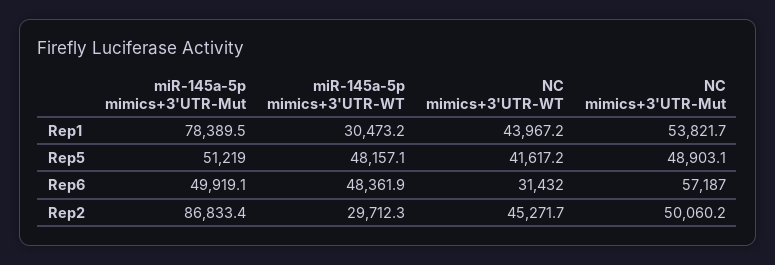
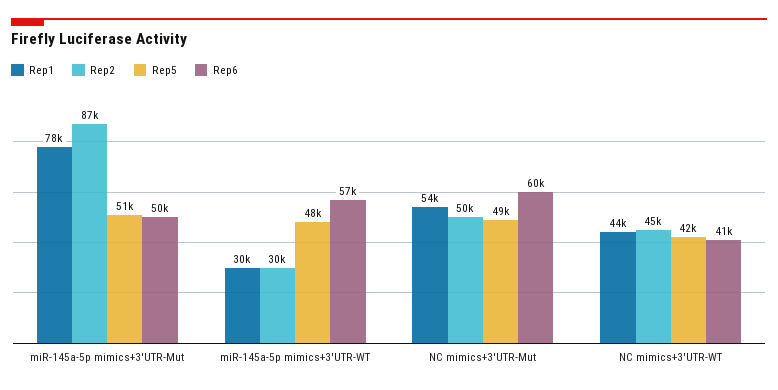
  {
    "Rep1": {
      "miR-145a-5p mimics+3'UTR-Mut": 78389.5,
      "miR-145a-5p mimics+3'UTR-WT": 30473.2,
      "NC mimics+3'UTR-WT": 43967.2,
      "NC mimics+3'UTR-Mut": 53821.7
    },
    "Rep5": {
      "miR-145a-5p mimics+3'UTR-Mut": 51219,
      "miR-145a-5p mimics+3'UTR-WT": 48157.1,
      "NC mimics+3'UTR-WT": 41617.2,
      "NC mimics+3'UTR-Mut": 48903.1
    },
    "Rep6": {
      "miR-145a-5p mimics+3'UTR-Mut": 49919.1,
-     "miR-145a-5p mimics+3'UTR-WT": 48361.9,
+     "miR-145a-5p mimics+3'UTR-WT": 57000,
-     "NC mimics+3'UTR-WT": 31432,
+     "NC mimics+3'UTR-WT": 41000,
-     "NC mimics+3'UTR-Mut": 57187
+     "NC mimics+3'UTR-Mut": 60000
    },
    "Rep2": {
      "miR-145a-5p mimics+3'UTR-Mut": 86833.4,
      "miR-145a-5p mimics+3'UTR-WT": 29712.3,
      "NC mimics+3'UTR-WT": 45271.7,
      "NC mimics+3'UTR-Mut": 50060.2
    }
  }

